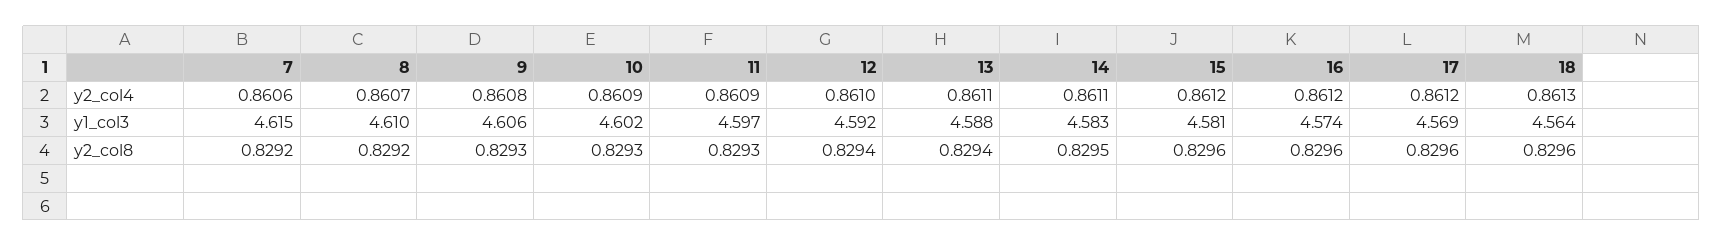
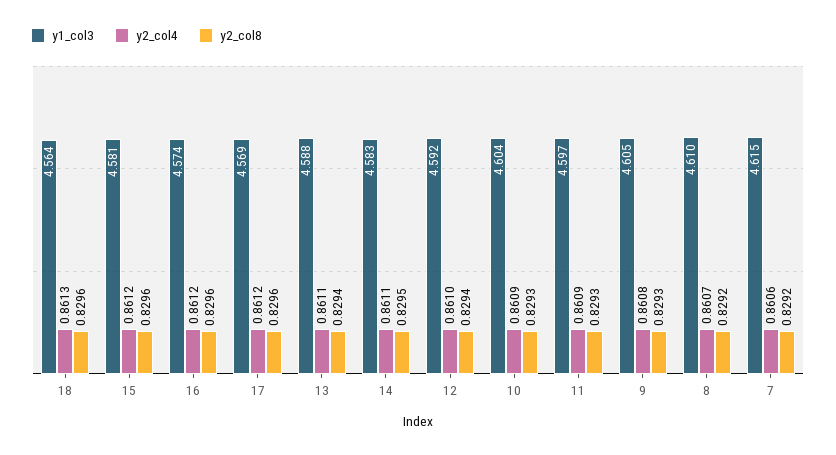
  {
    "y2_col4": {
      "7": 0.8606,
      "8": 0.8607,
      "9": 0.8608,
      "10": 0.8609,
      "11": 0.8609,
      "12": 0.861,
      "13": 0.8611,
      "14": 0.8611,
      "15": 0.8612,
      "16": 0.8612,
      "17": 0.8612,
      "18": 0.8613
    },
    "y1_col3": {
      "7": 4.615,
      "8": 4.61,
-     "9": 4.606,
+     "9": 4.605,
-     "10": 4.602,
+     "10": 4.604,
      "11": 4.597,
      "12": 4.592,
      "13": 4.588,
      "14": 4.583,
      "15": 4.581,
      "16": 4.574,
      "17": 4.569,
      "18": 4.564
    },
    "y2_col8": {
      "7": 0.8292,
      "8": 0.8292,
      "9": 0.8293,
      "10": 0.8293,
      "11": 0.8293,
      "12": 0.8294,
      "13": 0.8294,
      "14": 0.8295,
      "15": 0.8296,
      "16": 0.8296,
      "17": 0.8296,
      "18": 0.8296
    }
  }

